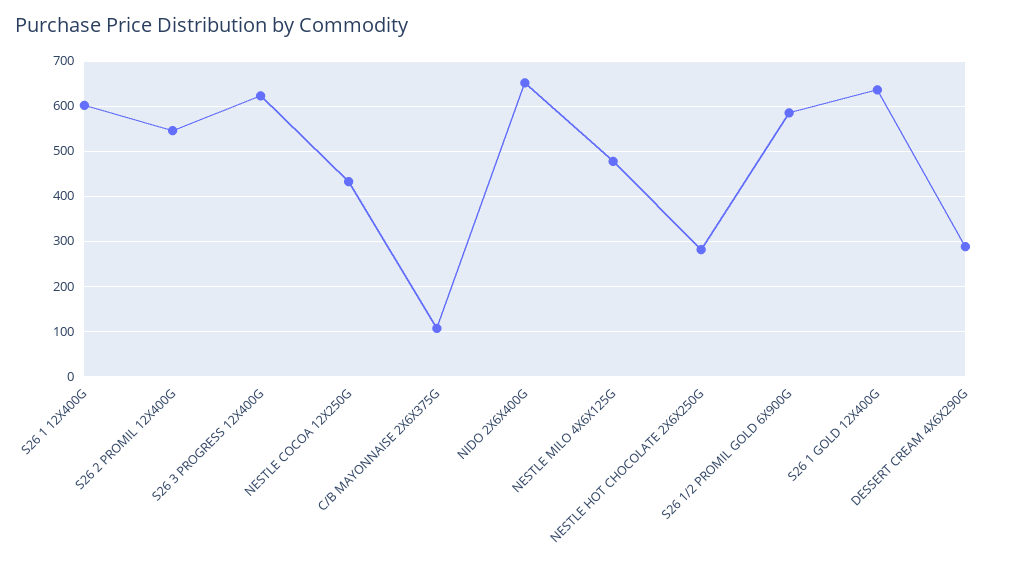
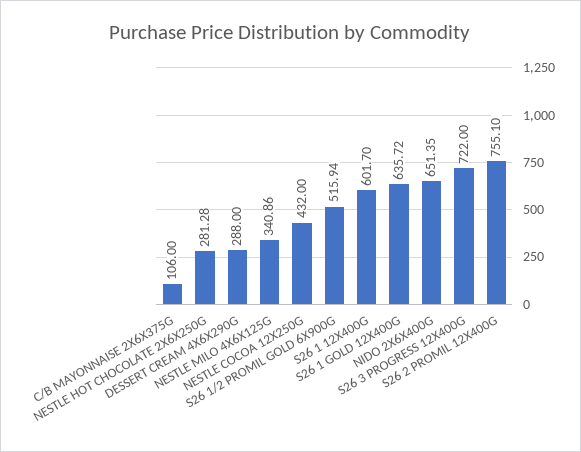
  {
    "S26 1 12X400G": 601.7,
-   "S26 2 PROMIL 12X400G": 540,
+   "S26 2 PROMIL 12X400G": 755.1,
-   "S26 3 PROGRESS 12X400G": 620,
+   "S26 3 PROGRESS 12X400G": 722,
    "NESTLE COCOA 12X250G": 432,
    "C/B MAYONNAISE 2X6X375G": 106,
    "NIDO 2X6X400G": 651.35,
-   "NESTLE MILO 4X6X125G": 480,
+   "NESTLE MILO 4X6X125G": 340.86,
    "NESTLE HOT CHOCOLATE 2X6X250G": 281.28,
-   "S26 1/2 PROMIL GOLD 6X900G": 580,
+   "S26 1/2 PROMIL GOLD 6X900G": 515.94,
    "S26 1 GOLD 12X400G": 635.72,
    "DESSERT CREAM 4X6X290G": 288
  }

